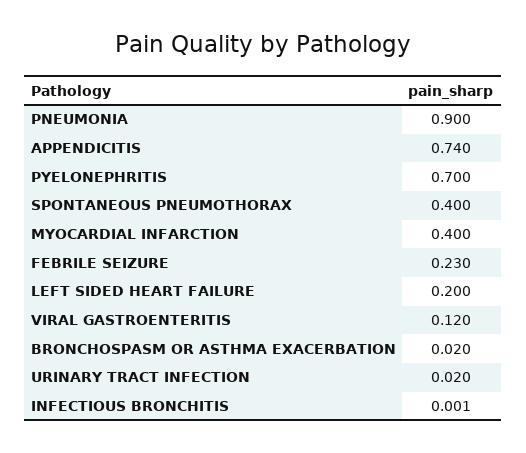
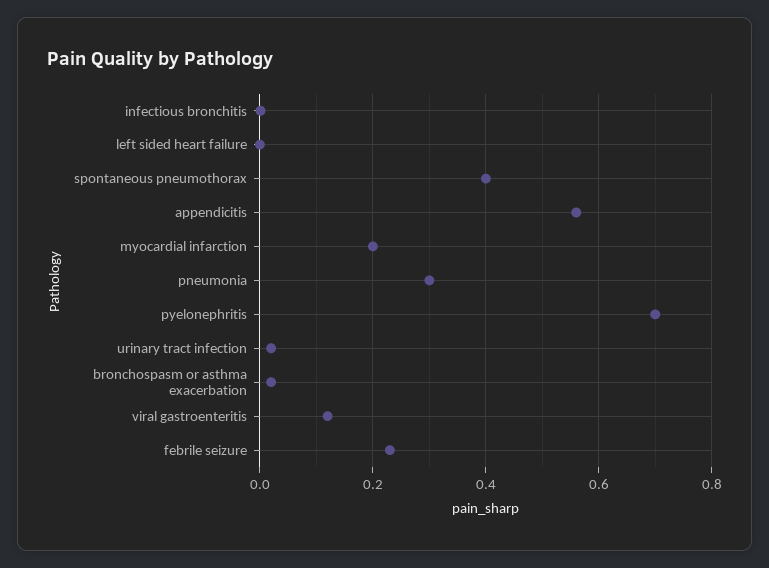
  {
-   "PNEUMONIA": 0.9,
+   "PNEUMONIA": 0.3,
-   "APPENDICITIS": 0.74,
+   "APPENDICITIS": 0.56,
    "PYELONEPHRITIS": 0.7,
    "SPONTANEOUS PNEUMOTHORAX": 0.4,
-   "MYOCARDIAL INFARCTION": 0.4,
+   "MYOCARDIAL INFARCTION": 0.2,
    "FEBRILE SEIZURE": 0.23,
-   "LEFT SIDED HEART FAILURE": 0.2,
+   "LEFT SIDED HEART FAILURE": 0,
    "VIRAL GASTROENTERITIS": 0.12,
    "BRONCHOSPASM OR ASTHMA EXACERBATION": 0.02,
    "URINARY TRACT INFECTION": 0.02,
    "INFECTIOUS BRONCHITIS": 0.001
  }

